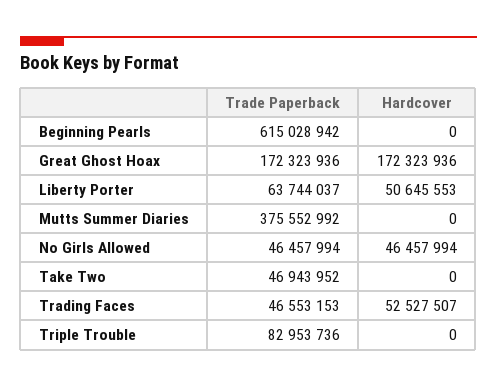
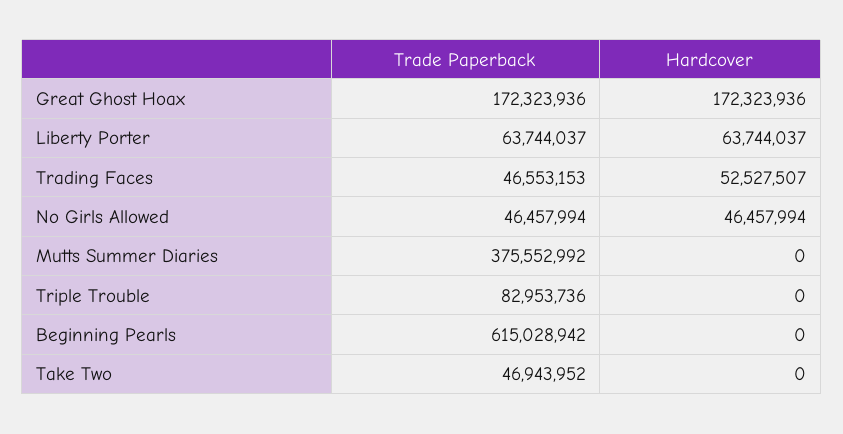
  {
    "Trade Paperback": {
      "Beginning Pearls": 615028942,
      "Great Ghost Hoax": 172323936,
      "Liberty Porter": 63744037,
      "Mutts Summer Diaries": 375552992,
      "No Girls Allowed": 46457994,
      "Take Two": 46943952,
      "Trading Faces": 46553153,
      "Triple Trouble": 82953736
    },
    "Hardcover": {
      "Beginning Pearls": 0,
      "Great Ghost Hoax": 172323936,
-     "Liberty Porter": 50645553,
+     "Liberty Porter": 63744037,
      "Mutts Summer Diaries": 0,
      "No Girls Allowed": 46457994,
      "Take Two": 0,
      "Trading Faces": 52527507,
      "Triple Trouble": 0
    }
  }

